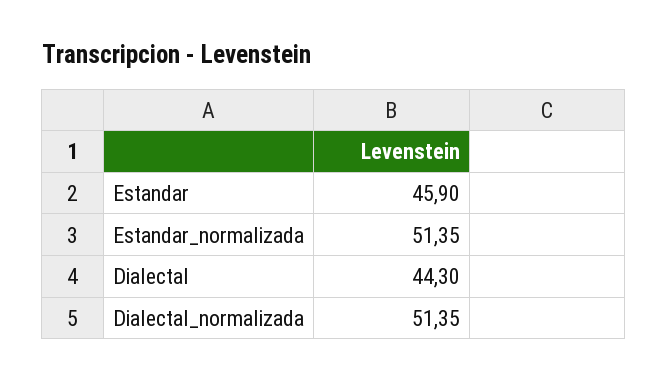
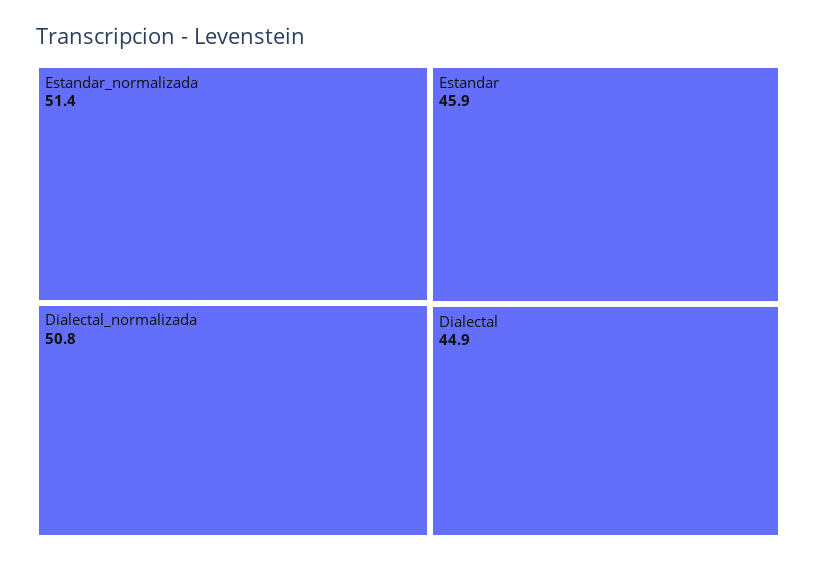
  {
    "Estandar": 45.9,
    "Estandar_normalizada": 51.35,
-   "Dialectal": 44.3,
+   "Dialectal": 44.9,
-   "Dialectal_normalizada": 51.35
+   "Dialectal_normalizada": 50.8
  }

